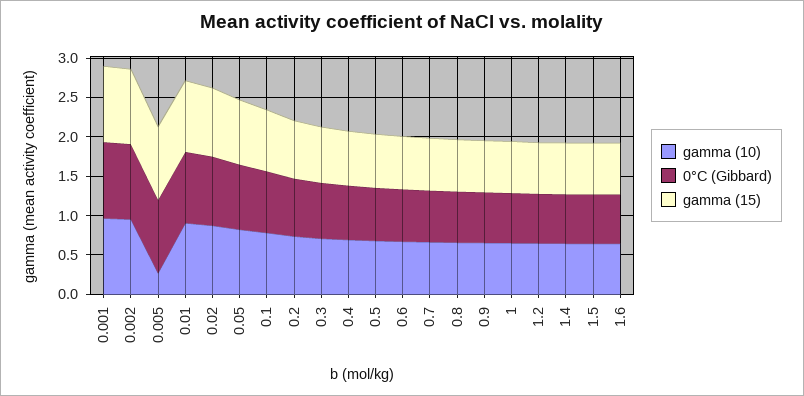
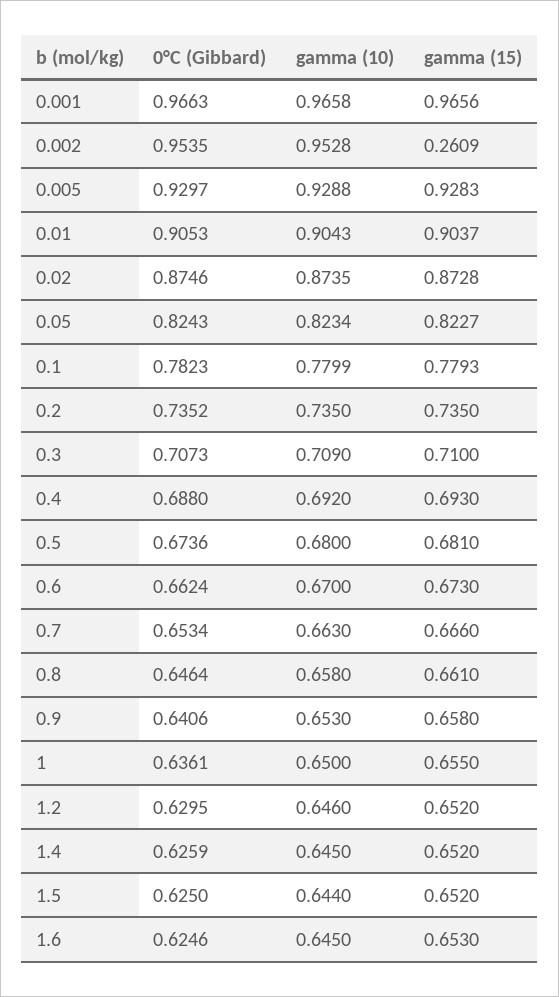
  {
    "gamma (10)": {
      "0.001": 0.9658,
      "0.002": 0.9528,
-     "0.005": 0.25,
+     "0.005": 0.9288,
      "0.01": 0.9043,
      "0.02": 0.8735,
      "0.05": 0.8234,
      "0.1": 0.7799,
      "0.2": 0.735,
      "0.3": 0.709,
      "0.4": 0.692,
      "0.5": 0.68,
      "0.6": 0.67,
      "0.7": 0.663,
      "0.8": 0.658,
      "0.9": 0.653,
      "1": 0.65,
      "1.2": 0.646,
      "1.4": 0.645,
      "1.5": 0.644,
      "1.6": 0.645
    },
    "0°C (Gibbard)": {
      "0.001": 0.9663,
      "0.002": 0.9535,
      "0.005": 0.9297,
      "0.01": 0.9053,
      "0.02": 0.8746,
      "0.05": 0.8243,
      "0.1": 0.7823,
      "0.2": 0.7352,
      "0.3": 0.7073,
      "0.4": 0.688,
      "0.5": 0.6736,
      "0.6": 0.6624,
      "0.7": 0.6534,
      "0.8": 0.6464,
      "0.9": 0.6406,
      "1": 0.6361,
      "1.2": 0.6295,
      "1.4": 0.6259,
      "1.5": 0.625,
      "1.6": 0.6246
    },
    "gamma (15)": {
      "0.001": 0.9656,
-     "0.002": 1,
+     "0.002": 0.2609,
      "0.005": 0.9283,
      "0.01": 0.9037,
      "0.02": 0.8728,
      "0.05": 0.8227,
      "0.1": 0.7793,
      "0.2": 0.735,
      "0.3": 0.71,
      "0.4": 0.693,
      "0.5": 0.681,
      "0.6": 0.673,
      "0.7": 0.666,
      "0.8": 0.661,
      "0.9": 0.658,
      "1": 0.655,
      "1.2": 0.652,
      "1.4": 0.652,
      "1.5": 0.652,
      "1.6": 0.653
    }
  }

